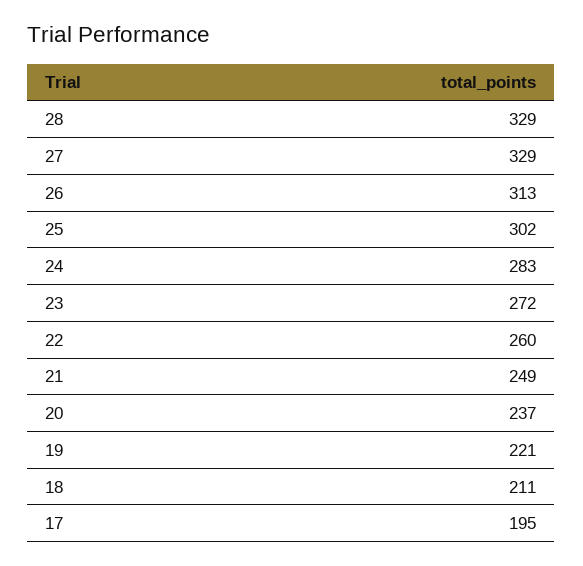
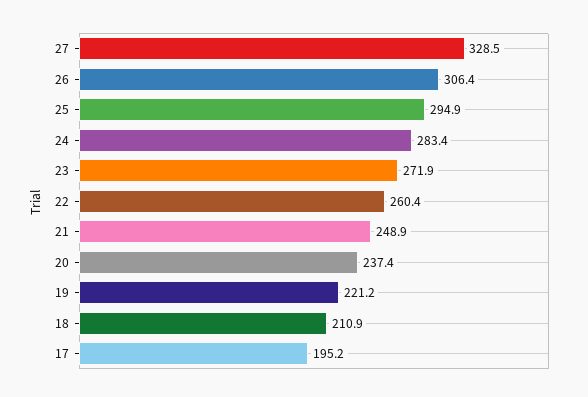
  {
-   "28": 329,
    "27": 328.5,
-   "26": 313,
+   "26": 306.4,
-   "25": 302,
+   "25": 294.9,
    "24": 283.4,
    "23": 271.9,
    "22": 260.4,
    "21": 248.9,
    "20": 237.4,
    "19": 221.2,
    "18": 210.9,
    "17": 195.2
  }

